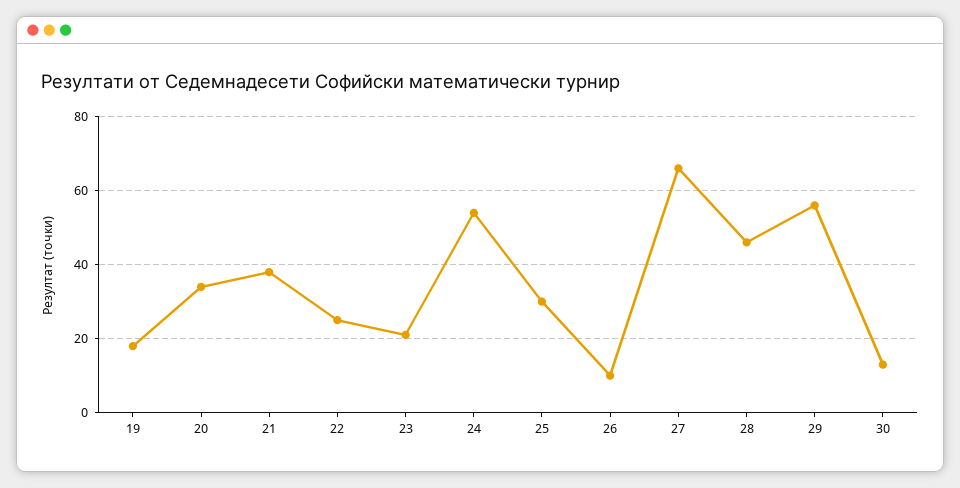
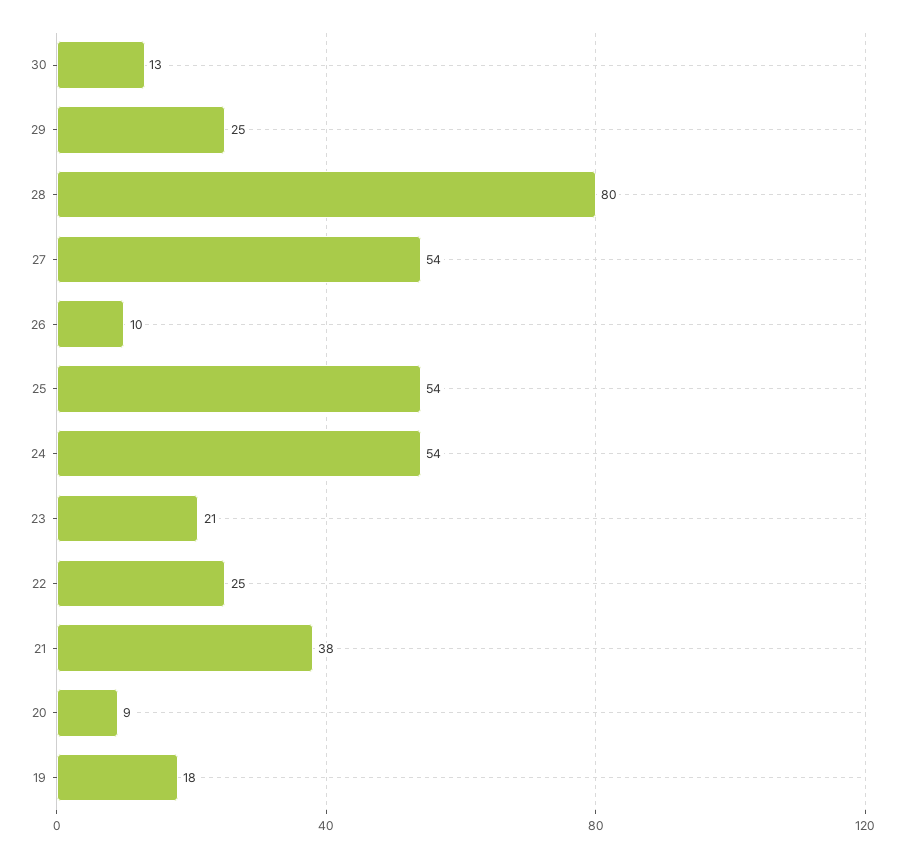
  {
    "19": 18,
-   "20": 35,
+   "20": 9,
    "21": 38,
    "22": 25,
    "23": 21,
    "24": 54,
-   "25": 30,
+   "25": 54,
    "26": 10,
-   "27": 65,
+   "27": 54,
-   "28": 45,
+   "28": 80,
-   "29": 55,
+   "29": 25,
    "30": 13
  }

